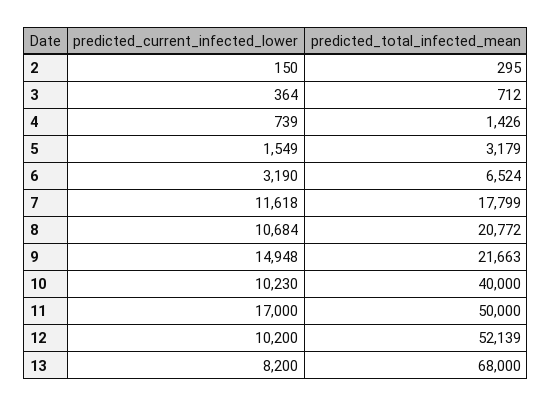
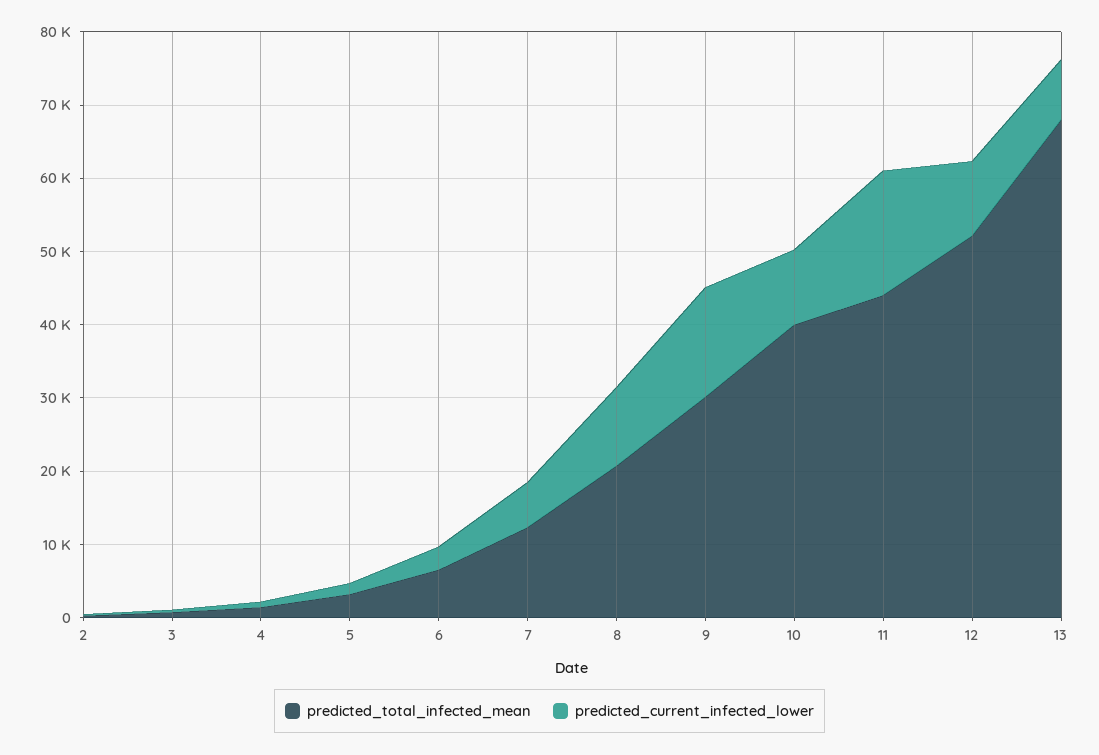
  {
    "predicted_current_infected_lower": {
      "2": 150,
      "3": 364,
      "4": 739,
      "5": 1549,
      "6": 3190,
-     "7": 11618,
+     "7": 6000,
      "8": 10684,
      "9": 14948,
      "10": 10230,
      "11": 17000,
      "12": 10200,
      "13": 8200
    },
    "predicted_total_infected_mean": {
      "2": 295,
      "3": 712,
      "4": 1426,
      "5": 3179,
      "6": 6524,
-     "7": 17799,
+     "7": 12000,
      "8": 20772,
-     "9": 21663,
+     "9": 30000,
      "10": 40000,
-     "11": 50000,
+     "11": 44000,
      "12": 52139,
      "13": 68000
    }
  }

